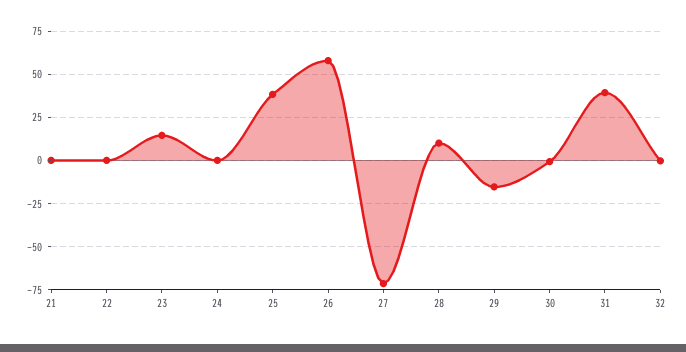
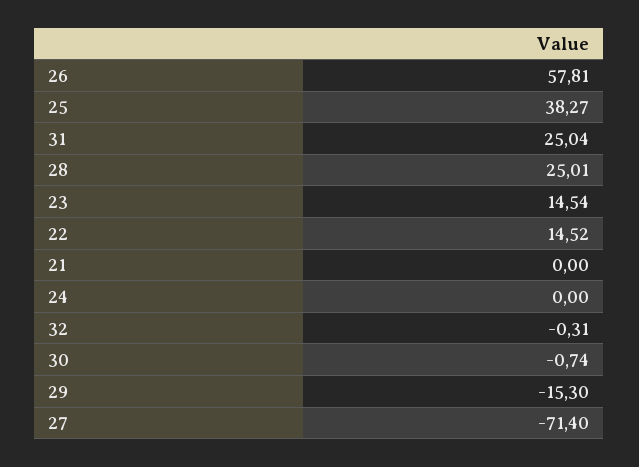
  {
    "21": 0,
-   "22": 0,
+   "22": 14.52,
    "23": 14.54,
    "24": 0,
    "25": 38.27,
    "26": 57.81,
    "27": -71.4,
-   "28": 10,
+   "28": 25.01,
    "29": -15.3,
    "30": -0.74,
-   "31": 40,
+   "31": 25.04,
    "32": -0.31
  }

